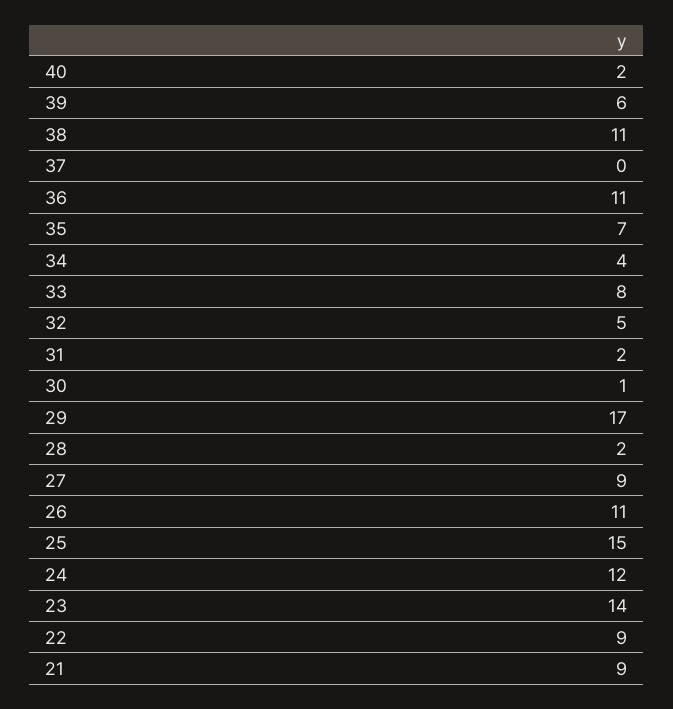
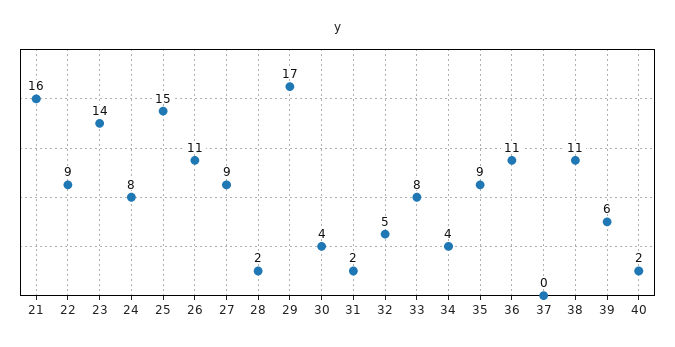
  {
    "40": 2,
    "39": 6,
    "38": 11,
    "37": 0,
    "36": 11,
-   "35": 7,
+   "35": 9,
    "34": 4,
    "33": 8,
    "32": 5,
    "31": 2,
-   "30": 1,
+   "30": 4,
    "29": 17,
    "28": 2,
    "27": 9,
    "26": 11,
    "25": 15,
-   "24": 12,
+   "24": 8,
    "23": 14,
    "22": 9,
-   "21": 9
+   "21": 16
  }

